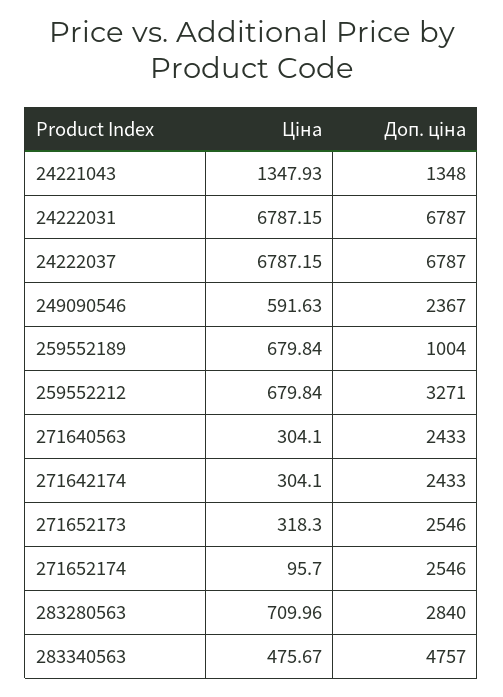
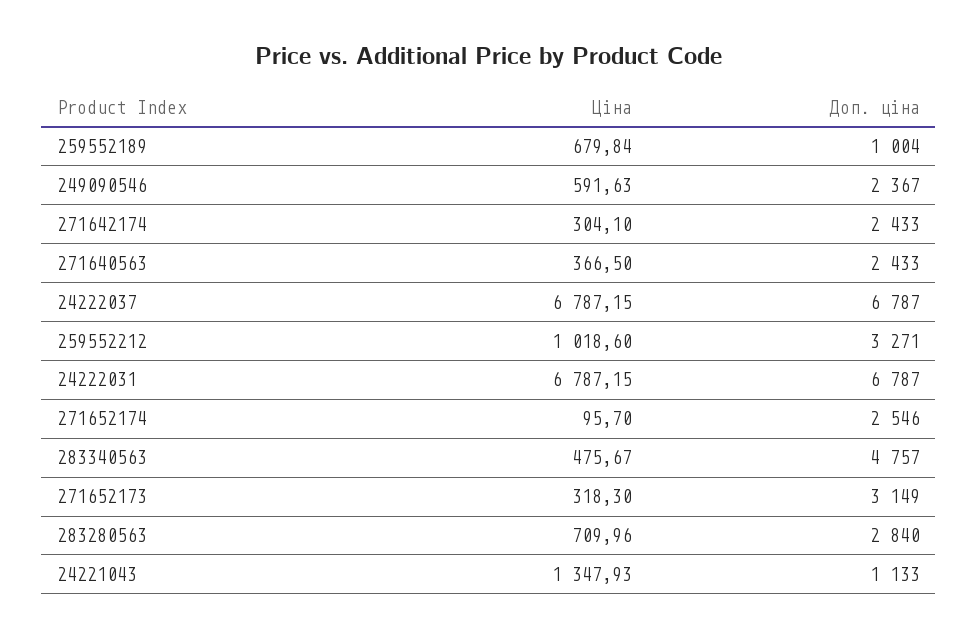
  {
    "Ціна": {
      "24221043": 1347.93,
      "24222031": 6787.15,
      "24222037": 6787.15,
      "249090546": 591.63,
      "259552189": 679.84,
-     "259552212": 679.84,
+     "259552212": 1018.6,
-     "271640563": 304.1,
+     "271640563": 366.5,
      "271642174": 304.1,
      "271652173": 318.3,
      "271652174": 95.7,
      "283280563": 709.96,
      "283340563": 475.67
    },
    "Доп. ціна": {
-     "24221043": 1348,
+     "24221043": 1133,
      "24222031": 6787,
      "24222037": 6787,
      "249090546": 2367,
      "259552189": 1004,
      "259552212": 3271,
      "271640563": 2433,
      "271642174": 2433,
-     "271652173": 2546,
+     "271652173": 3149,
      "271652174": 2546,
      "283280563": 2840,
      "283340563": 4757
    }
  }

